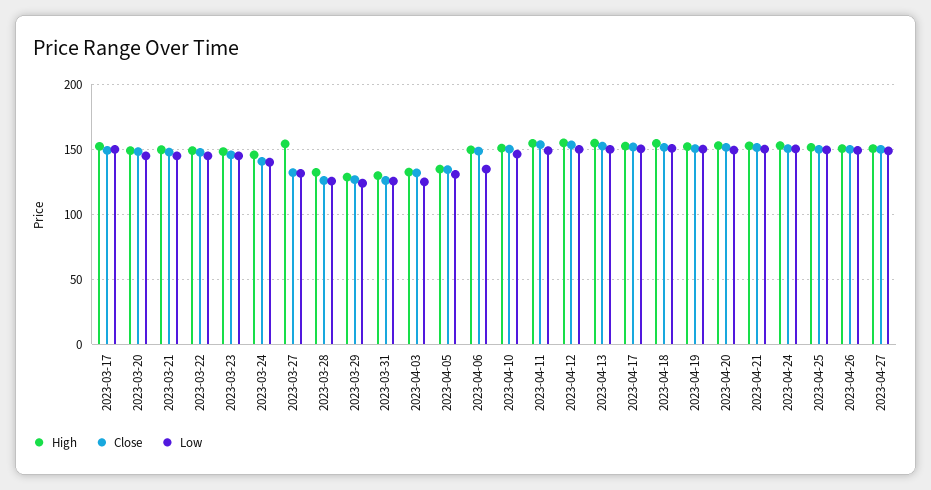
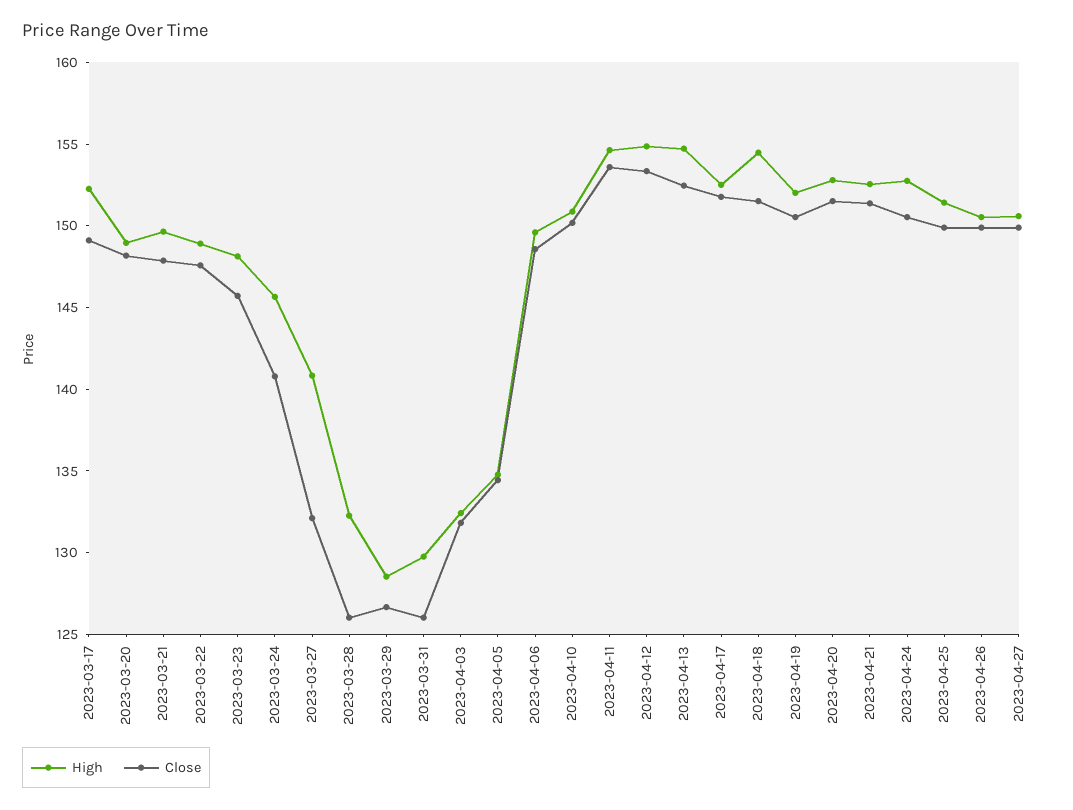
  {
    "High": {
      "2023-03-17": 152,
      "2023-03-20": 149,
      "2023-03-21": 150,
      "2023-03-22": 149,
      "2023-03-23": 148,
      "2023-03-24": 146,
-     "2023-03-27": 155,
+     "2023-03-27": 141,
      "2023-03-28": 132,
      "2023-03-29": 129,
      "2023-03-31": 130,
      "2023-04-03": 132,
      "2023-04-05": 135,
      "2023-04-06": 150,
      "2023-04-10": 151,
      "2023-04-11": 155,
      "2023-04-12": 155,
      "2023-04-13": 155,
      "2023-04-17": 153,
      "2023-04-18": 154,
      "2023-04-19": 152,
      "2023-04-20": 153,
      "2023-04-21": 153,
      "2023-04-24": 153,
      "2023-04-25": 151,
      "2023-04-26": 151,
      "2023-04-27": 151
    },
    "Close": {
      "2023-03-17": 149,
      "2023-03-20": 148,
      "2023-03-21": 148,
      "2023-03-22": 148,
      "2023-03-23": 146,
      "2023-03-24": 141,
      "2023-03-27": 132,
      "2023-03-28": 126,
      "2023-03-29": 127,
      "2023-03-31": 126,
      "2023-04-03": 132,
      "2023-04-05": 134,
      "2023-04-06": 149,
      "2023-04-10": 150,
      "2023-04-11": 154,
      "2023-04-12": 153,
      "2023-04-13": 152,
      "2023-04-17": 152,
      "2023-04-18": 152,
      "2023-04-19": 151,
      "2023-04-20": 152,
      "2023-04-21": 151,
      "2023-04-24": 151,
      "2023-04-25": 150,
      "2023-04-26": 150,
      "2023-04-27": 150
-   },
+   }
-   "Low": {
-     "2023-03-17": 150,
-     "2023-03-20": 145,
-     "2023-03-21": 145,
-     "2023-03-22": 145,
-     "2023-03-23": 145,
-     "2023-03-24": 140,
-     "2023-03-27": 130,
-     "2023-03-28": 125,
-     "2023-03-29": 125,
-     "2023-03-31": 125,
-     "2023-04-03": 125,
-     "2023-04-05": 130,
-     "2023-04-06": 135,
-     "2023-04-10": 145,
-     "2023-04-11": 150,
-     "2023-04-12": 150,
-     "2023-04-13": 150,
-     "2023-04-17": 150,
-     "2023-04-18": 150,
-     "2023-04-19": 150,
-     "2023-04-20": 150,
-     "2023-04-21": 150,
-     "2023-04-24": 150,
-     "2023-04-25": 150,
-     "2023-04-26": 150,
-     "2023-04-27": 150
-   }
  }

